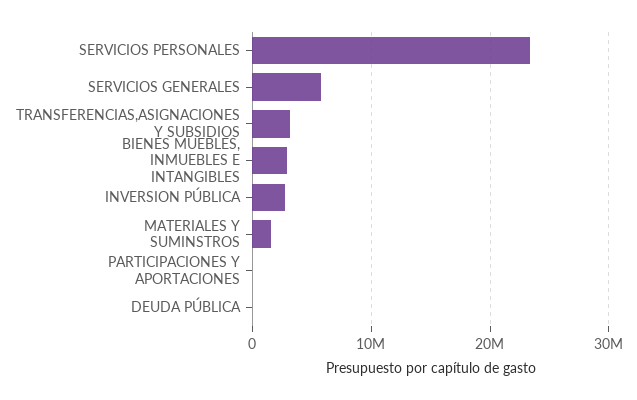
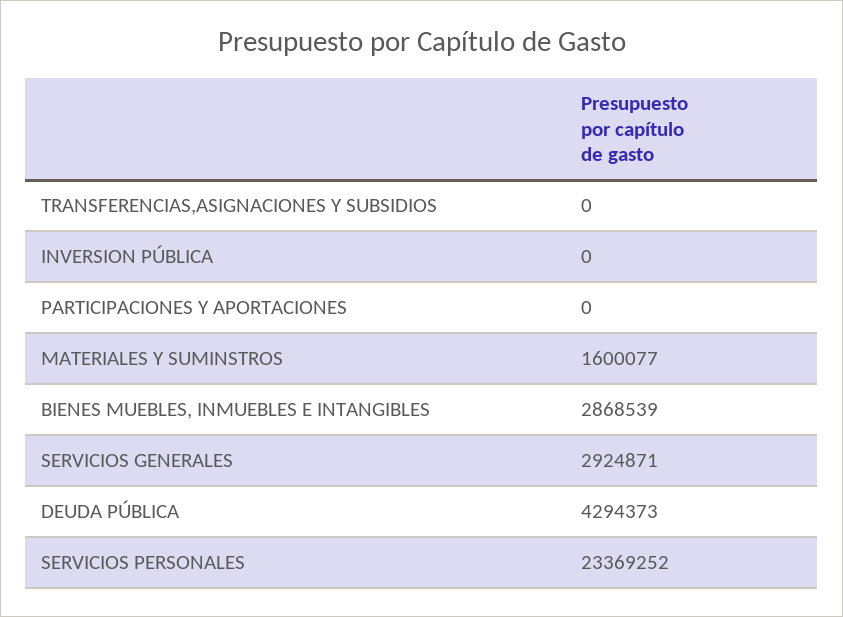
  {
    "SERVICIOS PERSONALES": 23369252,
-   "SERVICIOS GENERALES": 6000000,
+   "SERVICIOS GENERALES": 2924871,
-   "TRANSFERENCIAS,ASIGNACIONES Y SUBSIDIOS": 3000000,
+   "TRANSFERENCIAS,ASIGNACIONES Y SUBSIDIOS": 0,
    "BIENES MUEBLES, INMUEBLES E INTANGIBLES": 2868539,
-   "INVERSION PÚBLICA": 3000000,
+   "INVERSION PÚBLICA": 0,
    "MATERIALES Y SUMINSTROS": 1600077,
    "PARTICIPACIONES Y APORTACIONES": 0,
-   "DEUDA PÚBLICA": 0
+   "DEUDA PÚBLICA": 4294373
  }

